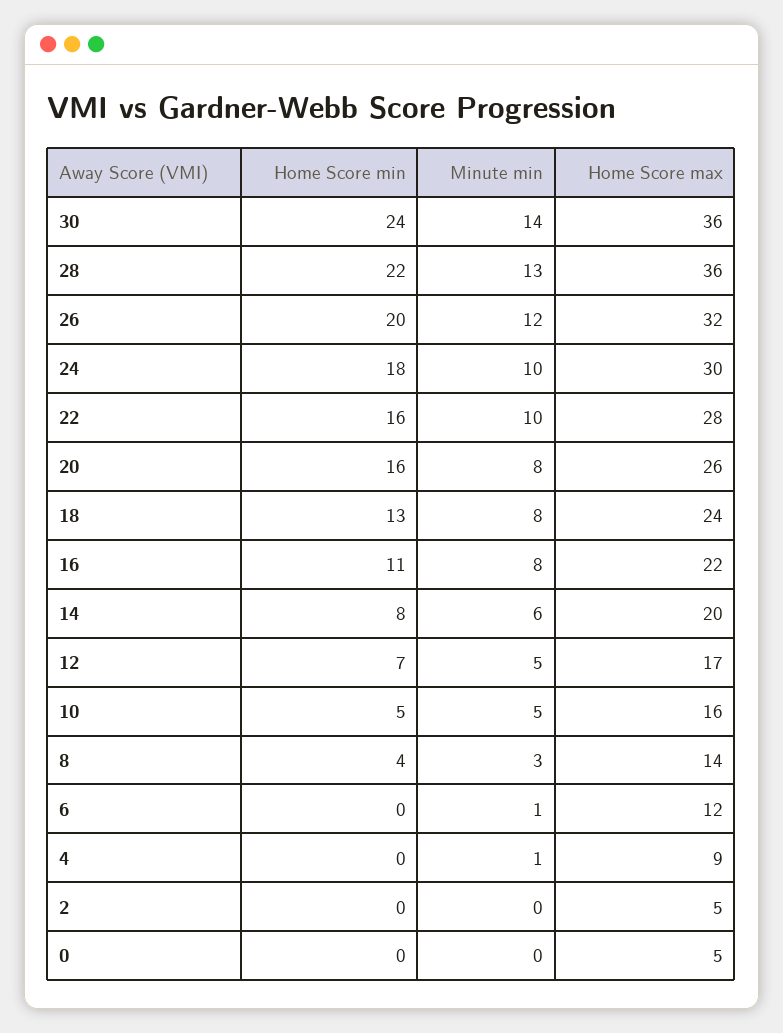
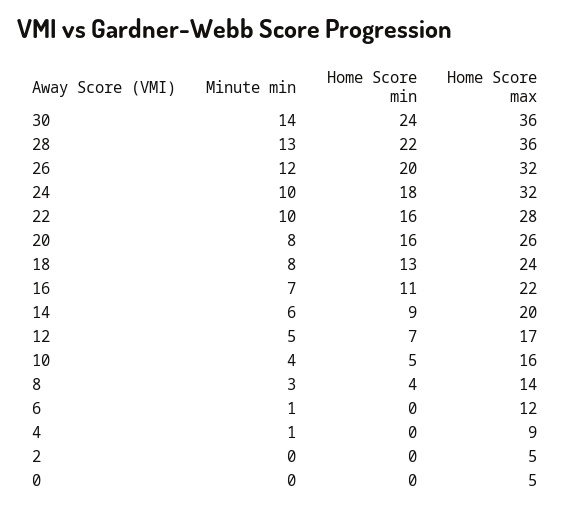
  {
    "Home Score min": {
      "30": 24,
      "28": 22,
      "26": 20,
      "24": 18,
      "22": 16,
      "20": 16,
      "18": 13,
      "16": 11,
-     "14": 8,
+     "14": 9,
      "12": 7,
      "10": 5,
      "8": 4,
      "6": 0,
      "4": 0,
      "2": 0,
      "0": 0
    },
    "Minute min": {
      "30": 14,
      "28": 13,
      "26": 12,
      "24": 10,
      "22": 10,
      "20": 8,
      "18": 8,
-     "16": 8,
+     "16": 7,
      "14": 6,
      "12": 5,
-     "10": 5,
+     "10": 4,
      "8": 3,
      "6": 1,
      "4": 1,
      "2": 0,
      "0": 0
    },
    "Home Score max": {
      "30": 36,
      "28": 36,
      "26": 32,
-     "24": 30,
+     "24": 32,
      "22": 28,
      "20": 26,
      "18": 24,
      "16": 22,
      "14": 20,
      "12": 17,
      "10": 16,
      "8": 14,
      "6": 12,
      "4": 9,
      "2": 5,
      "0": 5
    }
  }

